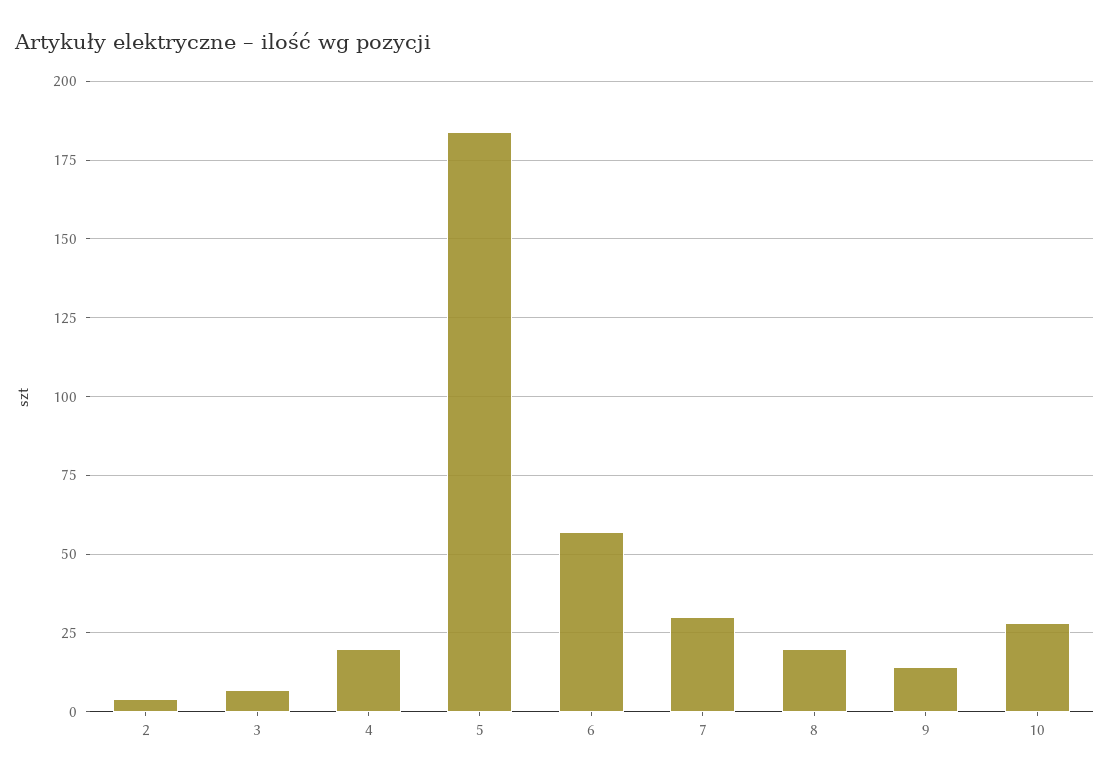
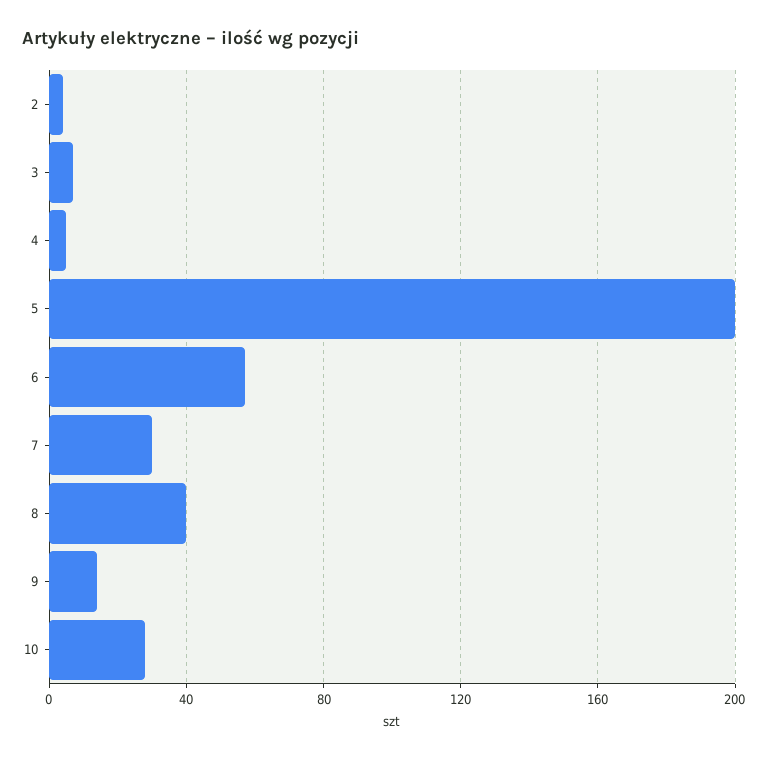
  {
    "2": 5,
    "3": 5,
-   "4": 20,
+   "4": 5,
-   "5": 185,
+   "5": 200,
    "6": 55,
    "7": 30,
-   "8": 20,
+   "8": 40,
    "9": 15,
    "10": 30
  }

